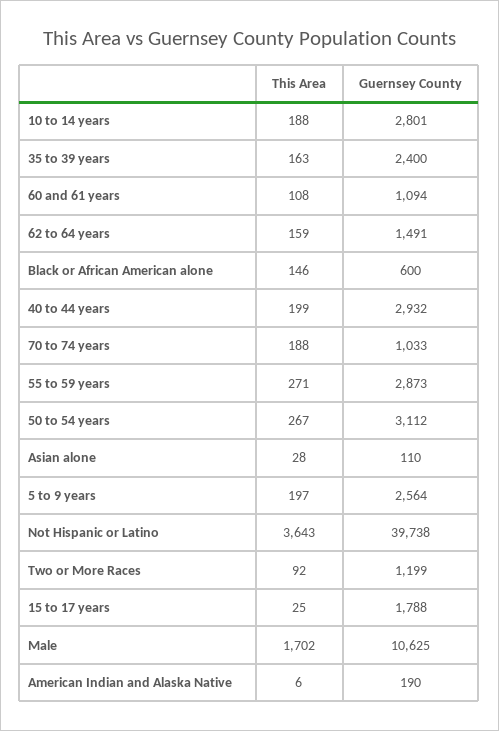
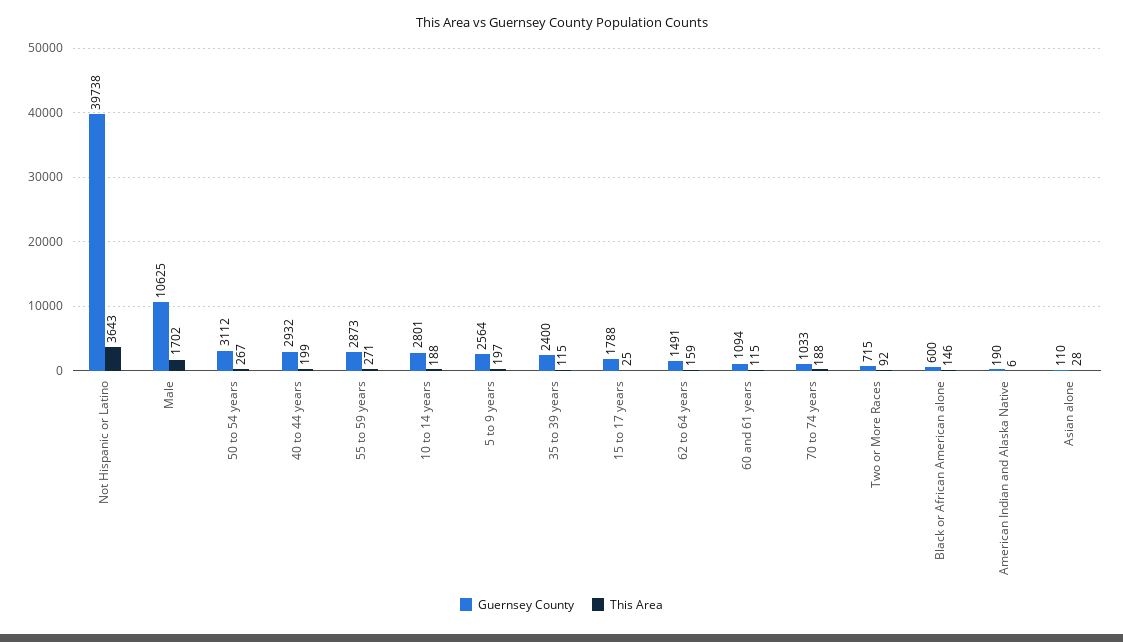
  {
    "This Area": {
      "10 to 14 years": 188,
-     "35 to 39 years": 163,
+     "35 to 39 years": 115,
-     "60 and 61 years": 108,
+     "60 and 61 years": 115,
      "62 to 64 years": 159,
      "Black or African American alone": 146,
      "40 to 44 years": 199,
      "70 to 74 years": 188,
      "55 to 59 years": 271,
      "50 to 54 years": 267,
      "Asian alone": 28,
      "5 to 9 years": 197,
      "Not Hispanic or Latino": 3643,
      "Two or More Races": 92,
      "15 to 17 years": 25,
      "Male": 1702,
      "American Indian and Alaska Native": 6
    },
    "Guernsey County": {
      "10 to 14 years": 2801,
      "35 to 39 years": 2400,
      "60 and 61 years": 1094,
      "62 to 64 years": 1491,
      "Black or African American alone": 600,
      "40 to 44 years": 2932,
      "70 to 74 years": 1033,
      "55 to 59 years": 2873,
      "50 to 54 years": 3112,
      "Asian alone": 110,
      "5 to 9 years": 2564,
      "Not Hispanic or Latino": 39738,
-     "Two or More Races": 1199,
+     "Two or More Races": 715,
      "15 to 17 years": 1788,
      "Male": 10625,
      "American Indian and Alaska Native": 190
    }
  }

